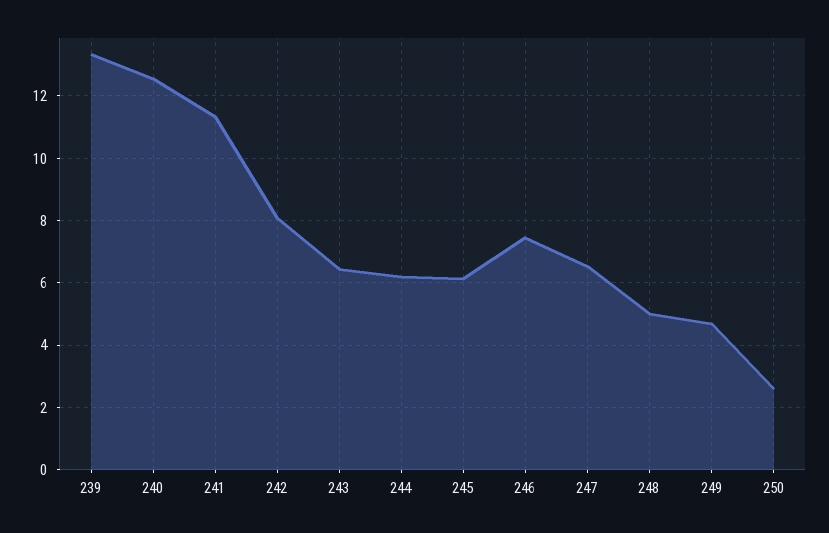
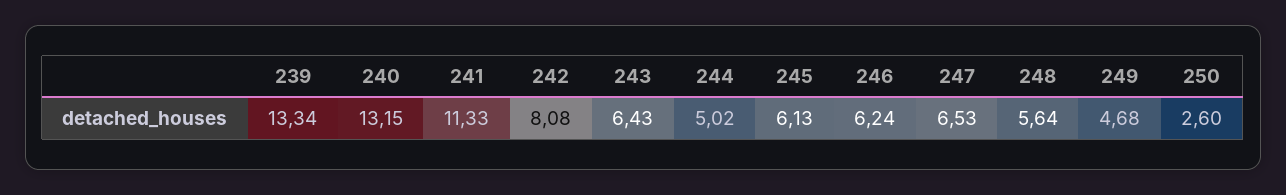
  {
    "239": 13.34,
-   "240": 12.6,
+   "240": 13.15,
    "241": 11.33,
    "242": 8.08,
    "243": 6.43,
-   "244": 6.2,
+   "244": 5.02,
    "245": 6.13,
-   "246": 7.4,
+   "246": 6.24,
    "247": 6.53,
-   "248": 5,
+   "248": 5.64,
    "249": 4.68,
    "250": 2.6
  }

